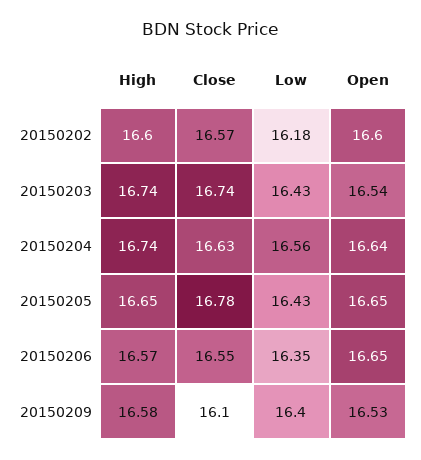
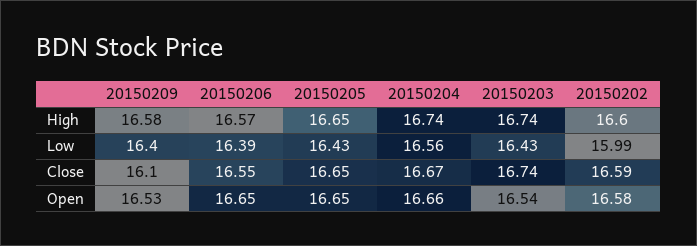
  {
    "High": {
      "20150202": 16.6,
      "20150203": 16.74,
      "20150204": 16.74,
      "20150205": 16.65,
      "20150206": 16.57,
      "20150209": 16.58
    },
    "Close": {
-     "20150202": 16.57,
+     "20150202": 16.59,
      "20150203": 16.74,
-     "20150204": 16.63,
+     "20150204": 16.67,
-     "20150205": 16.78,
+     "20150205": 16.65,
      "20150206": 16.55,
      "20150209": 16.1
    },
    "Low": {
-     "20150202": 16.18,
+     "20150202": 15.99,
      "20150203": 16.43,
      "20150204": 16.56,
      "20150205": 16.43,
-     "20150206": 16.35,
+     "20150206": 16.39,
      "20150209": 16.4
    },
    "Open": {
-     "20150202": 16.6,
+     "20150202": 16.58,
      "20150203": 16.54,
-     "20150204": 16.64,
+     "20150204": 16.66,
      "20150205": 16.65,
      "20150206": 16.65,
      "20150209": 16.53
    }
  }

